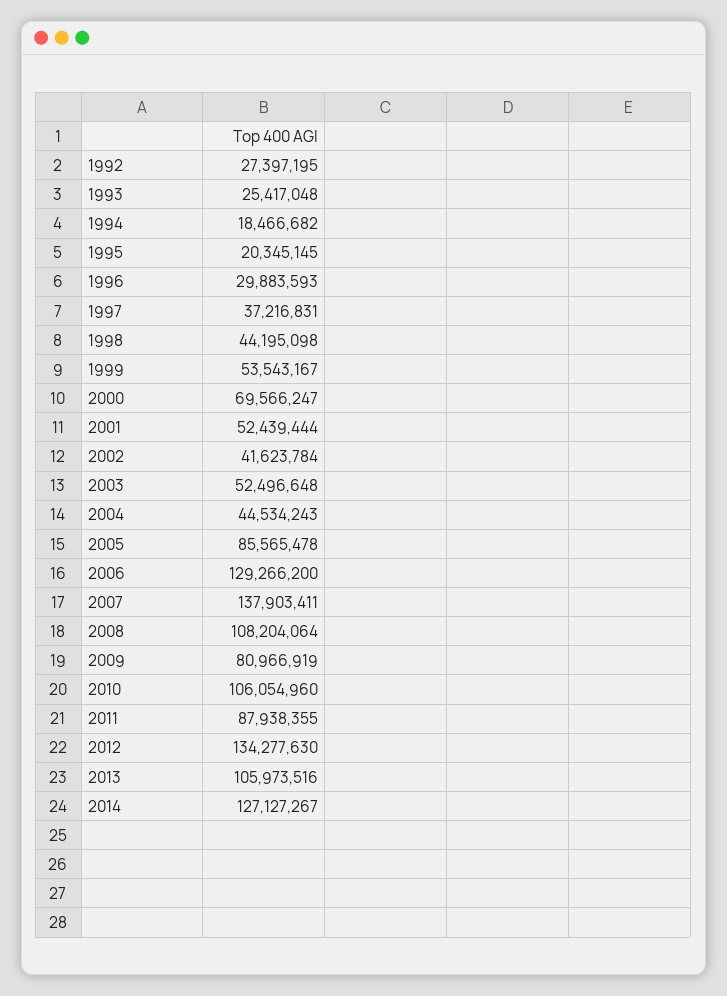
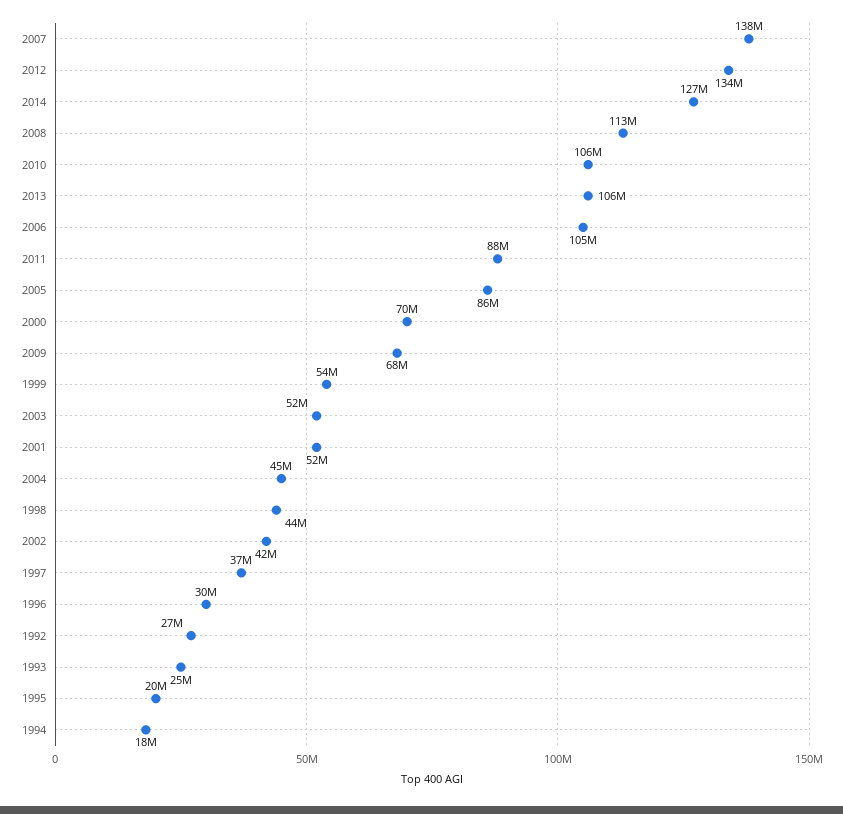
  {
    "1992": 27397195,
    "1993": 25417048,
    "1994": 18466682,
    "1995": 20345145,
    "1996": 29883593,
    "1997": 37216831,
    "1998": 44195098,
    "1999": 53543167,
    "2000": 69566247,
    "2001": 52439444,
    "2002": 41623784,
    "2003": 52496648,
    "2004": 44534243,
    "2005": 85565478,
-   "2006": 129266200,
+   "2006": 105000000,
    "2007": 137903411,
-   "2008": 108204064,
+   "2008": 113000000,
-   "2009": 80966919,
+   "2009": 68000000,
    "2010": 106054960,
    "2011": 87938355,
    "2012": 134277630,
    "2013": 105973516,
    "2014": 127127267
  }

